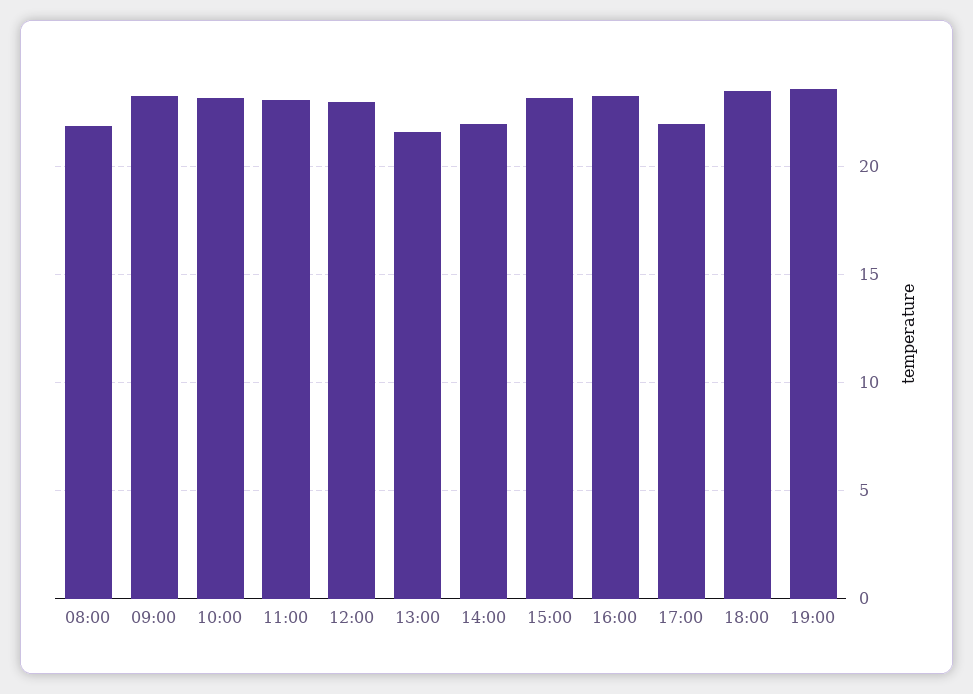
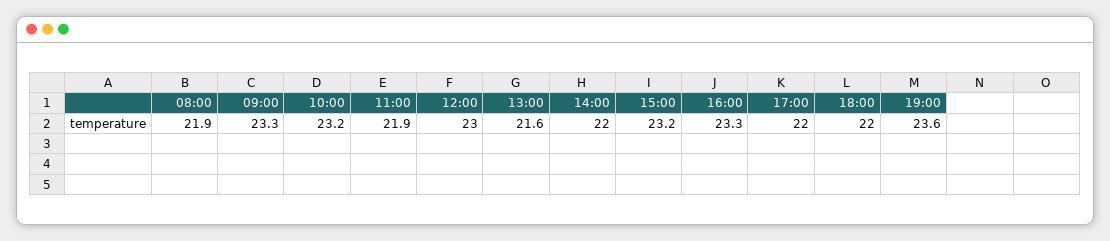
  {
    "08:00": 21.9,
    "09:00": 23.3,
    "10:00": 23.2,
-   "11:00": 23,
+   "11:00": 21.9,
    "12:00": 23,
    "13:00": 21.6,
    "14:00": 22,
    "15:00": 23.2,
    "16:00": 23.3,
    "17:00": 22,
-   "18:00": 23.5,
+   "18:00": 22,
    "19:00": 23.6
  }

